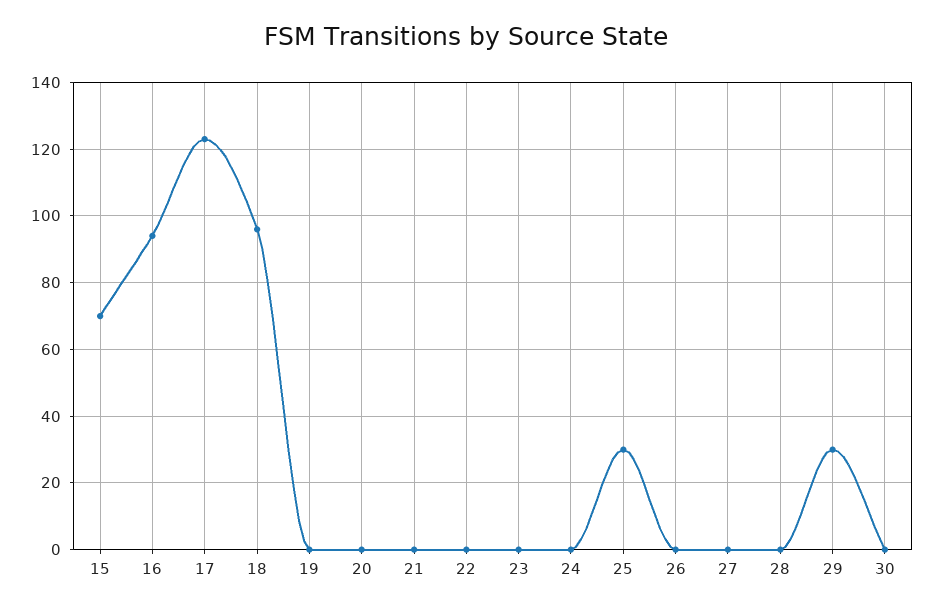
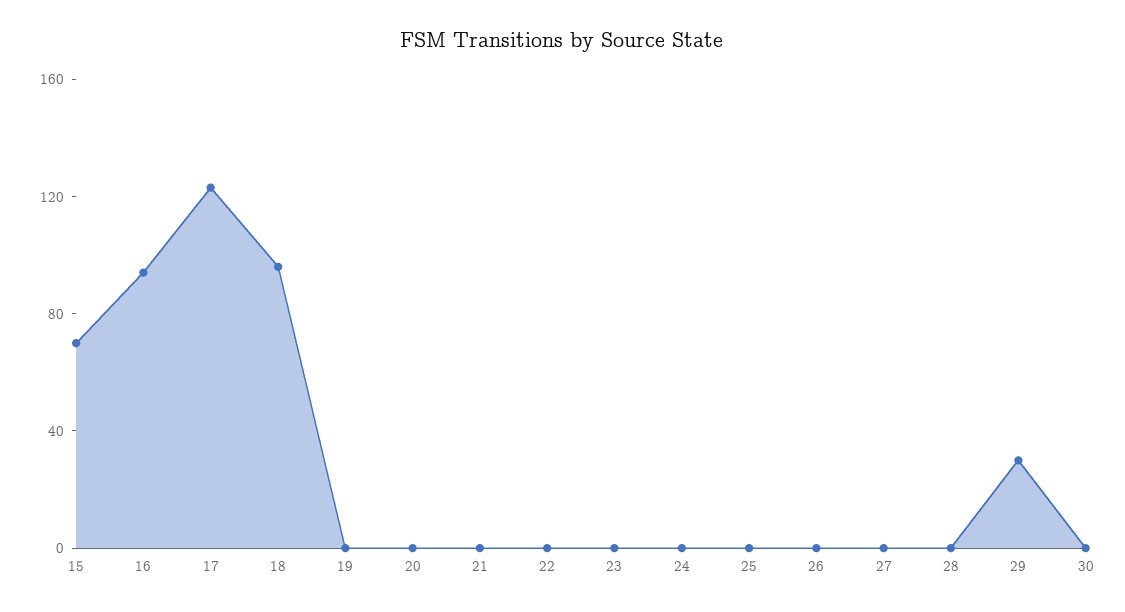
  {
    "15": 70,
    "16": 95,
    "17": 125,
    "18": 95,
    "19": 0,
    "20": 0,
    "21": 0,
    "22": 0,
    "23": 0,
    "24": 0,
-   "25": 30,
+   "25": 0,
    "26": 0,
    "27": 0,
    "28": 0,
    "29": 30,
    "30": 0
  }

